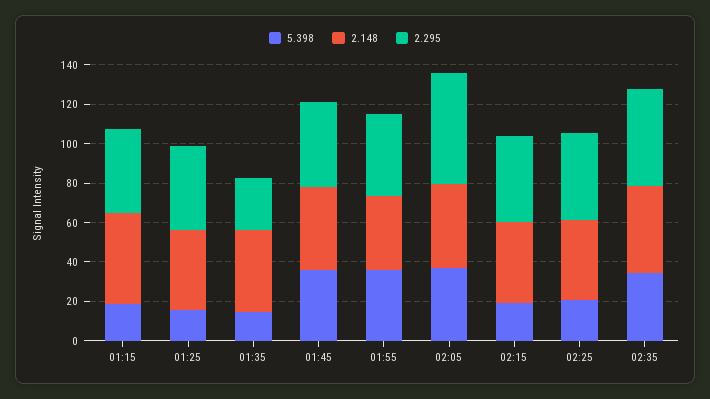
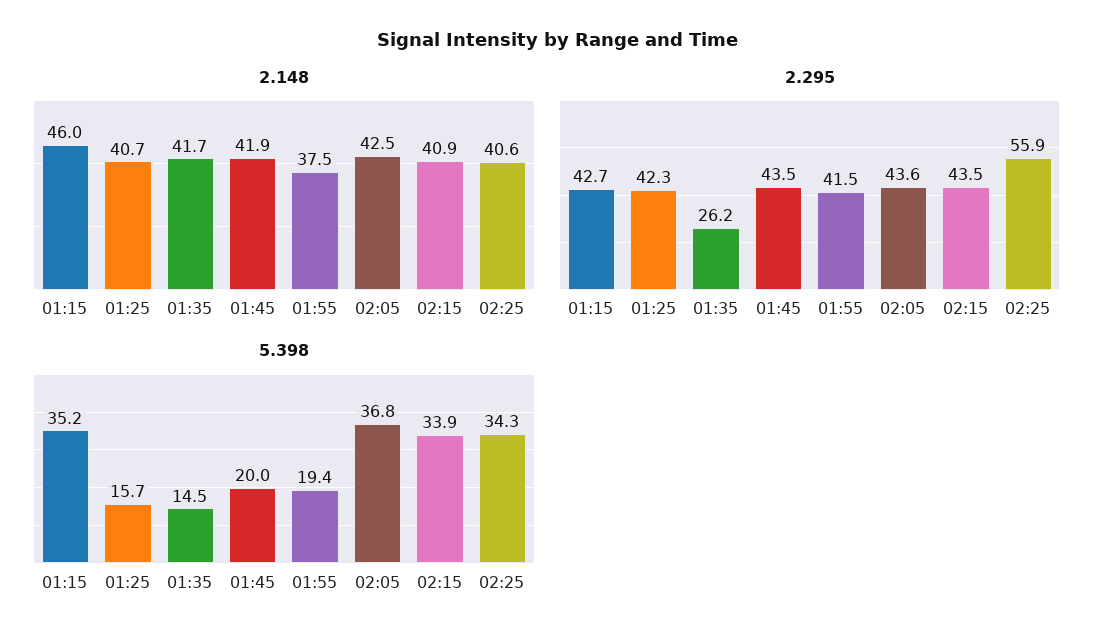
  {
    "5.398": {
-     "01:15": 20,
+     "01:15": 35.2,
      "01:25": 15.7,
      "01:35": 14.5,
-     "01:45": 35,
+     "01:45": 20,
-     "01:55": 35,
+     "01:55": 19.4,
      "02:05": 36.8,
-     "02:15": 20,
+     "02:15": 33.9,
-     "02:25": 20,
+     "02:25": 34.3
-     "02:35": 35
    },
    "2.148": {
      "01:15": 46,
      "01:25": 40.7,
      "01:35": 41.7,
      "01:45": 41.9,
      "01:55": 37.5,
      "02:05": 42.5,
      "02:15": 40.9,
-     "02:25": 40.6,
+     "02:25": 40.6
-     "02:35": 45
    },
    "2.295": {
      "01:15": 42.7,
      "01:25": 42.3,
      "01:35": 26.2,
      "01:45": 43.5,
      "01:55": 41.5,
-     "02:05": 55,
+     "02:05": 43.6,
      "02:15": 43.5,
-     "02:25": 45,
+     "02:25": 55.9
-     "02:35": 50
    }
  }

